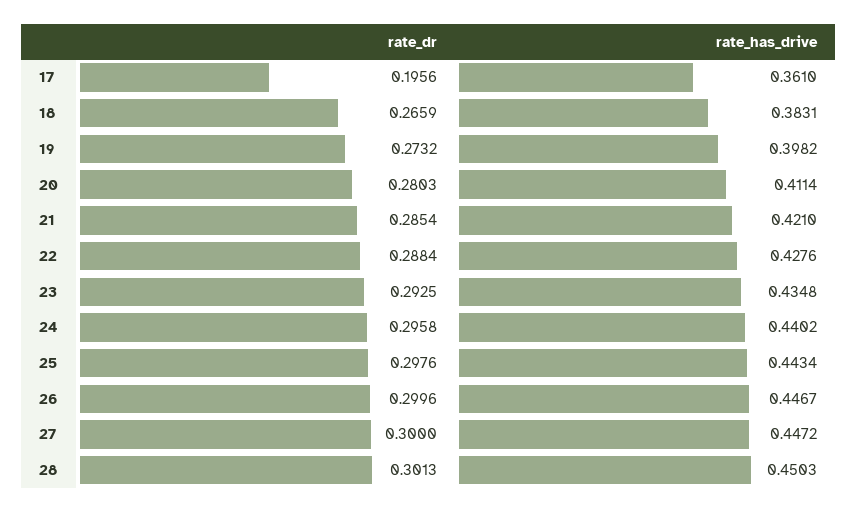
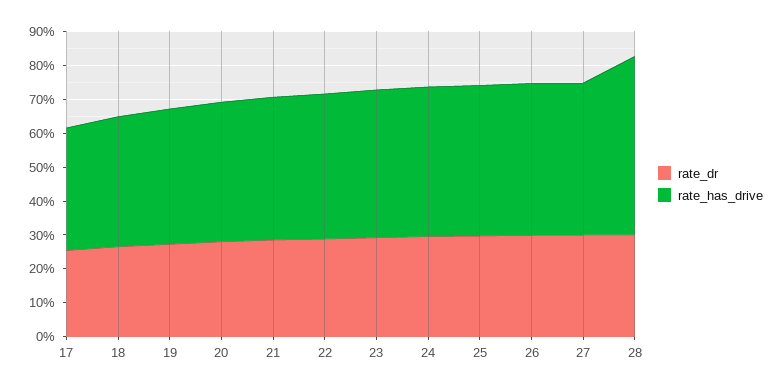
  {
    "rate_dr": {
-     "17": 0.1956,
+     "17": 0.25,
      "18": 0.2659,
      "19": 0.2732,
      "20": 0.2803,
      "21": 0.2854,
      "22": 0.2884,
      "23": 0.2925,
      "24": 0.2958,
      "25": 0.2976,
      "26": 0.2996,
      "27": 0.3,
      "28": 0.3013
    },
    "rate_has_drive": {
      "17": 0.361,
      "18": 0.3831,
      "19": 0.3982,
      "20": 0.4114,
      "21": 0.421,
      "22": 0.4276,
      "23": 0.4348,
      "24": 0.4402,
      "25": 0.4434,
      "26": 0.4467,
      "27": 0.4472,
-     "28": 0.4503
+     "28": 0.525
    }
  }

